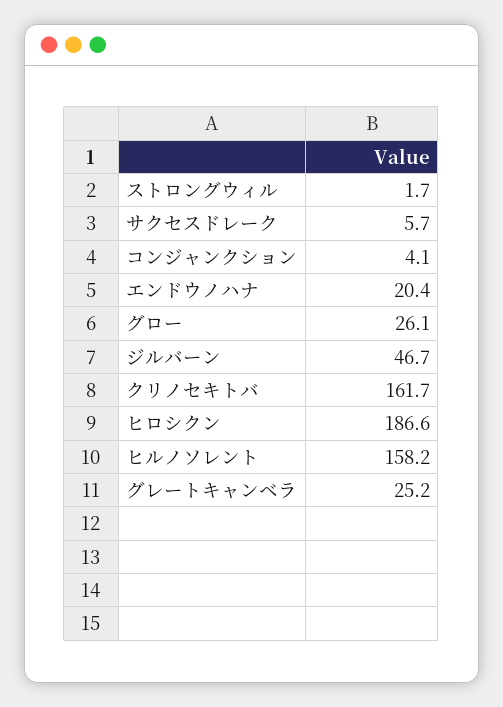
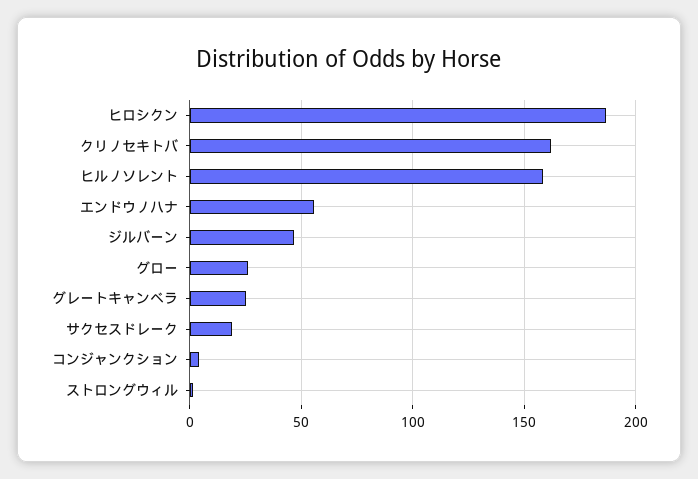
  {
    "ストロングウィル": 1.7,
-   "サクセスドレーク": 5.7,
+   "サクセスドレーク": 20,
    "コンジャンクション": 4.1,
-   "エンドウノハナ": 20.4,
+   "エンドウノハナ": 55,
    "グロー": 26.1,
    "ジルバーン": 46.7,
    "クリノセキトバ": 161.7,
    "ヒロシクン": 186.6,
    "ヒルノソレント": 158.2,
    "グレートキャンベラ": 25.2
  }

